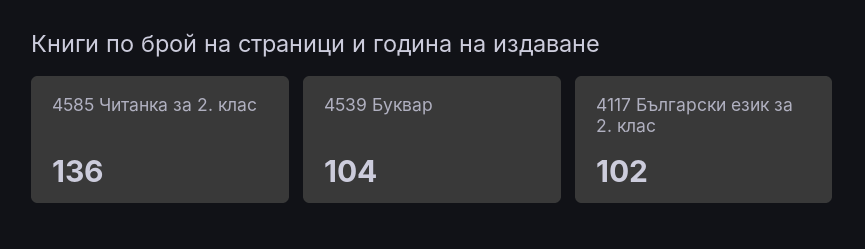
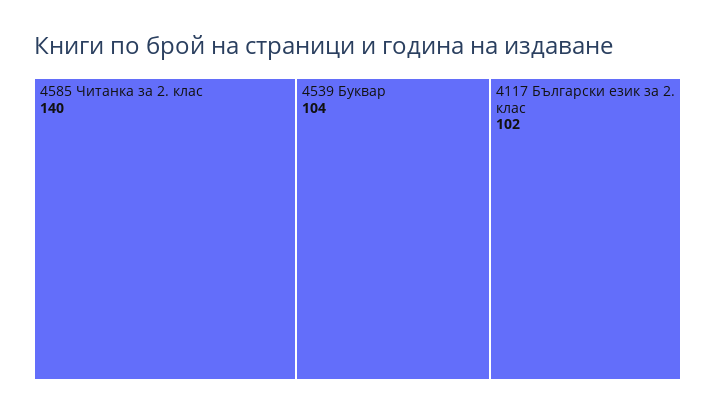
  {
-   "4585 Читанка за 2. клас": 136,
+   "4585 Читанка за 2. клас": 140,
    "4539 Буквар": 104,
    "4117 Български език зa 2. клас": 102
  }

